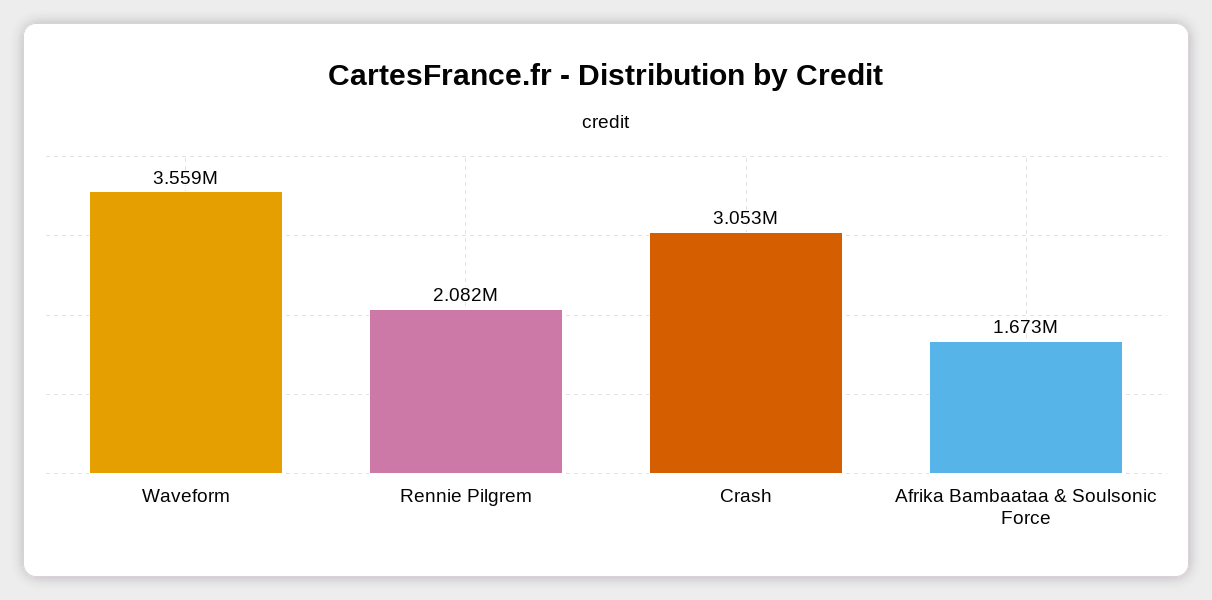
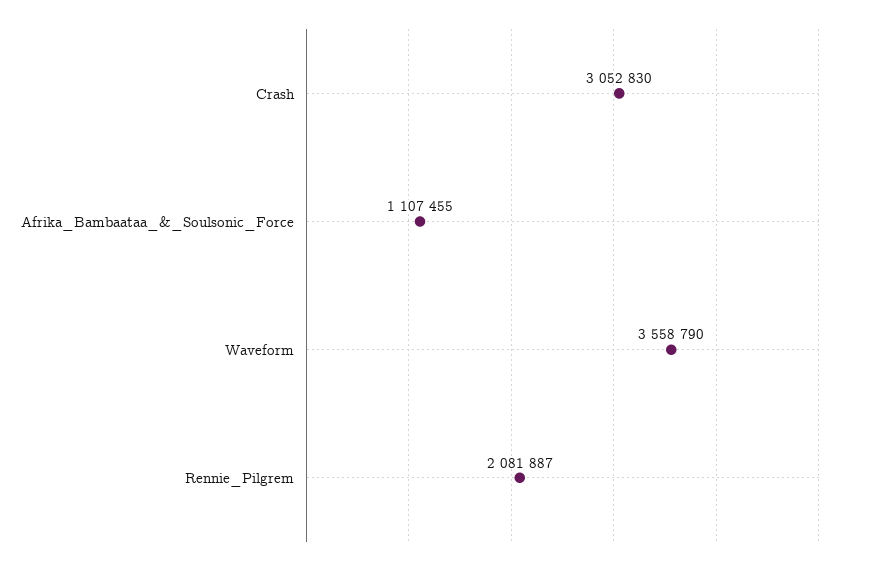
  {
    "Waveform": 3558790,
    "Rennie Pilgrem": 2081887,
    "Crash": 3052830,
-   "Afrika Bambaataa & Soulsonic Force": 1673000
+   "Afrika Bambaataa & Soulsonic Force": 1107455
  }

